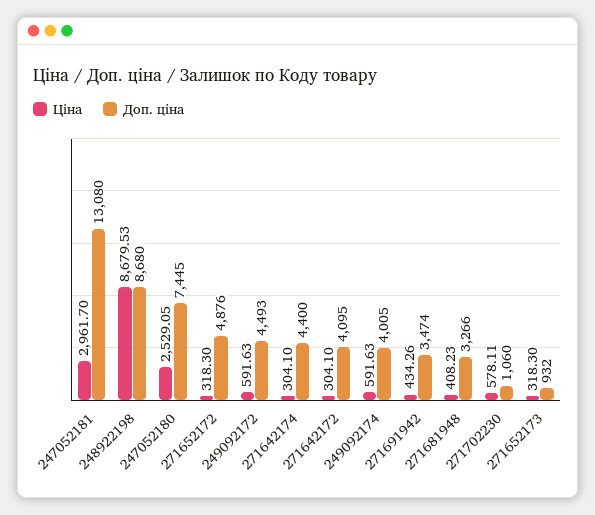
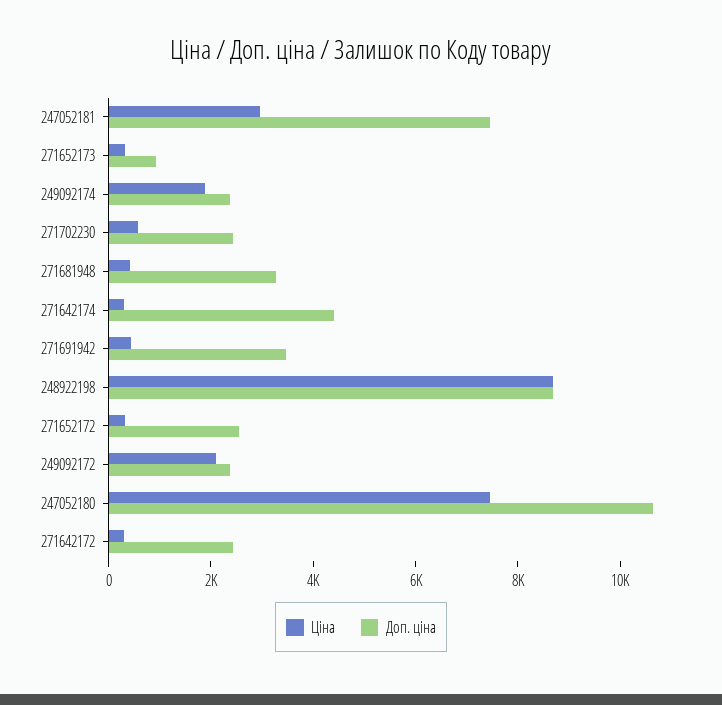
  {
    "Ціна": {
      "247052181": 2961.7,
      "248922198": 8679.53,
-     "247052180": 2529.05,
+     "247052180": 7500,
      "271652172": 318.3,
-     "249092172": 591.63,
+     "249092172": 2000,
      "271642174": 304.1,
      "271642172": 304.1,
-     "249092174": 591.63,
+     "249092174": 2000,
      "271691942": 434.26,
      "271681948": 408.23,
      "271702230": 578.11,
      "271652173": 318.3
    },
    "Доп. ціна": {
-     "247052181": 13080,
+     "247052181": 7500,
      "248922198": 8680,
-     "247052180": 7445,
+     "247052180": 10500,
-     "271652172": 4876,
+     "271652172": 2500,
-     "249092172": 4493,
+     "249092172": 2500,
      "271642174": 4400,
-     "271642172": 4095,
+     "271642172": 2500,
-     "249092174": 4005,
+     "249092174": 2500,
      "271691942": 3474,
      "271681948": 3266,
-     "271702230": 1060,
+     "271702230": 2500,
      "271652173": 932
    }
  }

